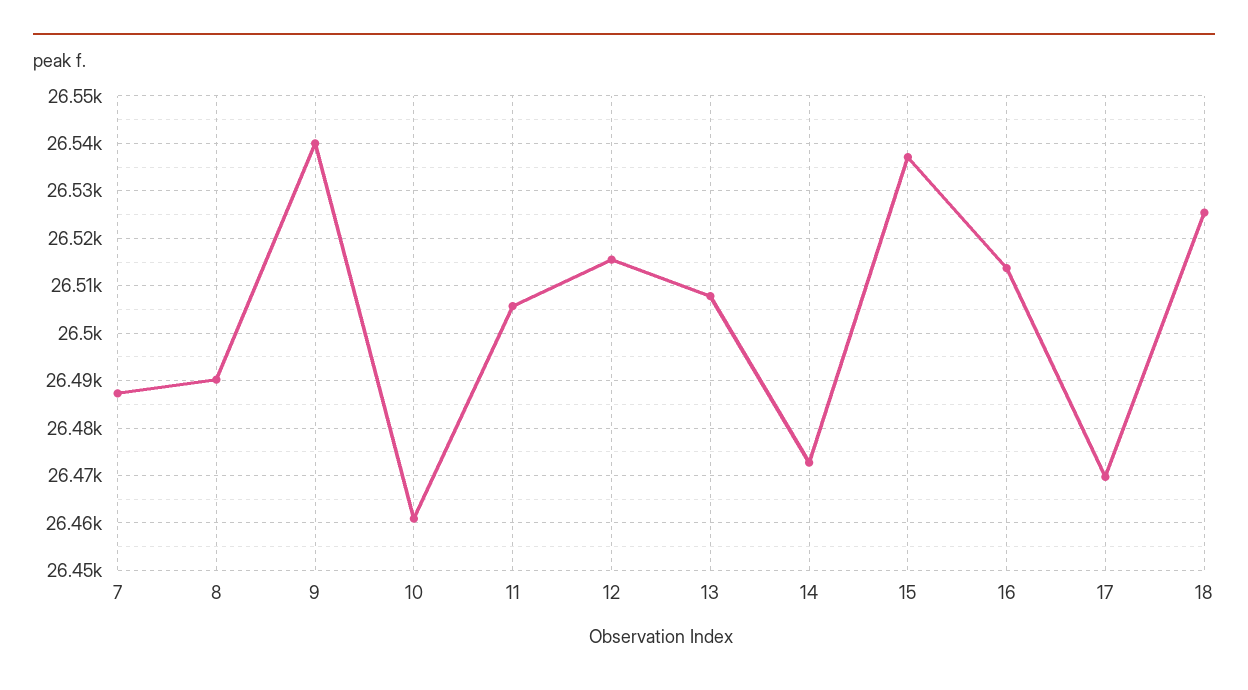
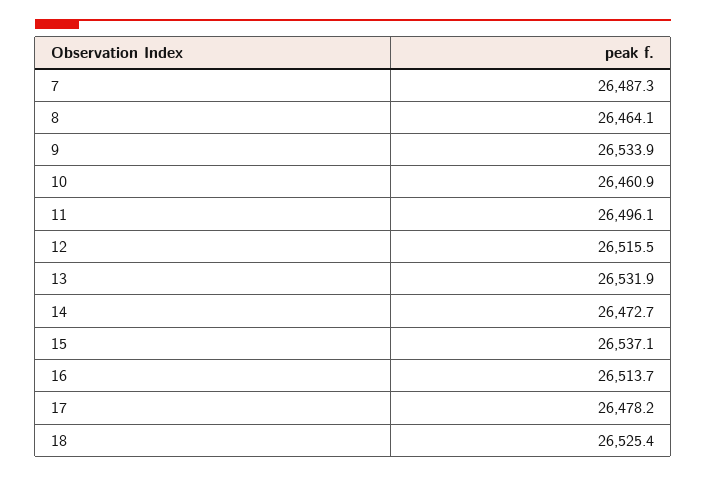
  {
    "7": 26487.3,
-   "8": 26490,
+   "8": 26464.1,
-   "9": 26540,
+   "9": 26533.9,
    "10": 26460.9,
-   "11": 26506,
+   "11": 26496.1,
    "12": 26515.5,
-   "13": 26508,
+   "13": 26531.9,
    "14": 26472.7,
    "15": 26537.1,
    "16": 26513.7,
-   "17": 26470,
+   "17": 26478.2,
    "18": 26525.4
  }

